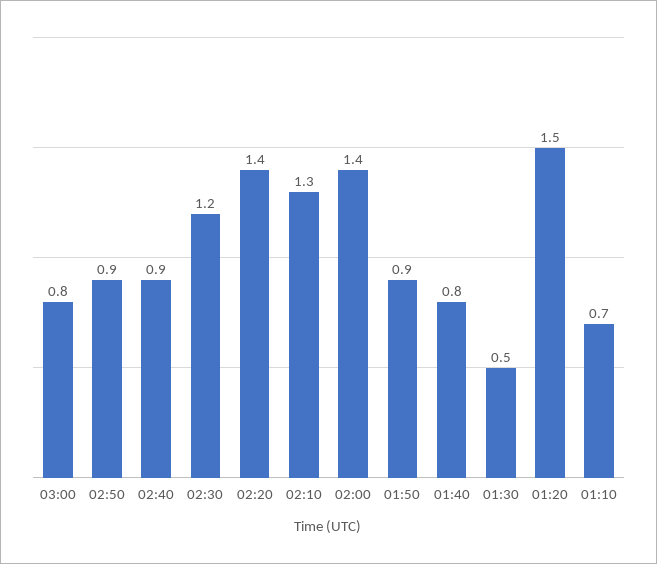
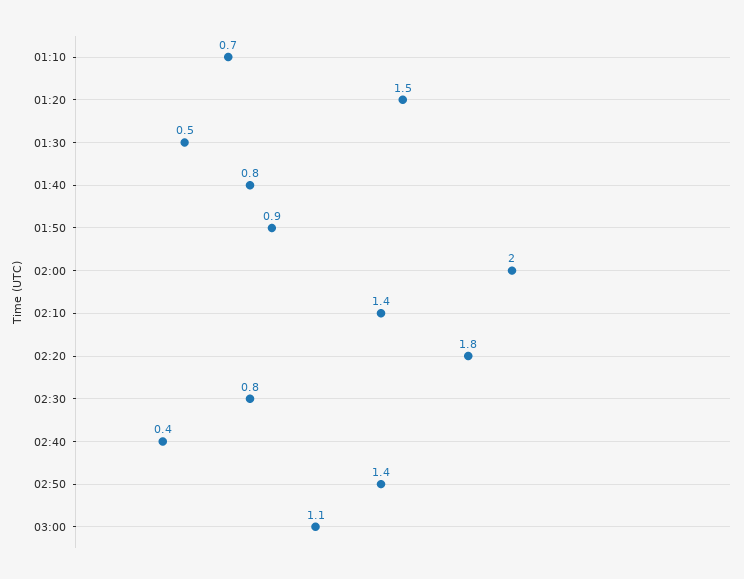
  {
-   "03:00": 0.8,
+   "03:00": 1.1,
-   "02:50": 0.9,
+   "02:50": 1.4,
-   "02:40": 0.9,
+   "02:40": 0.4,
-   "02:30": 1.2,
+   "02:30": 0.8,
-   "02:20": 1.4,
+   "02:20": 1.8,
-   "02:10": 1.3,
+   "02:10": 1.4,
-   "02:00": 1.4,
+   "02:00": 2,
    "01:50": 0.9,
    "01:40": 0.8,
    "01:30": 0.5,
    "01:20": 1.5,
    "01:10": 0.7
  }

